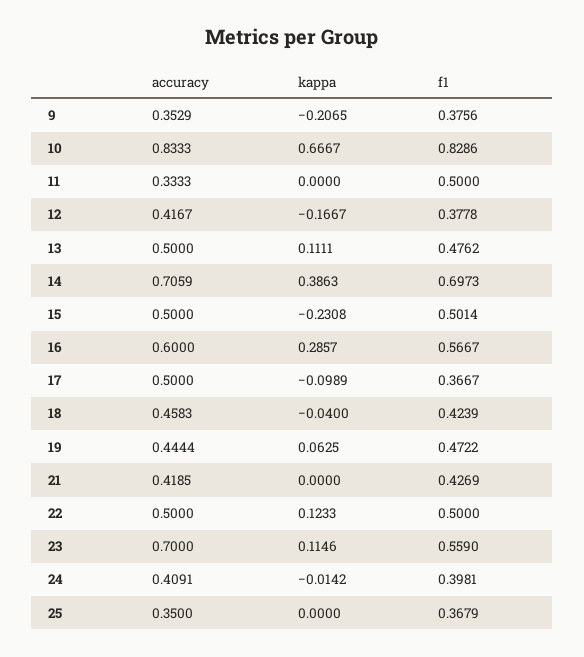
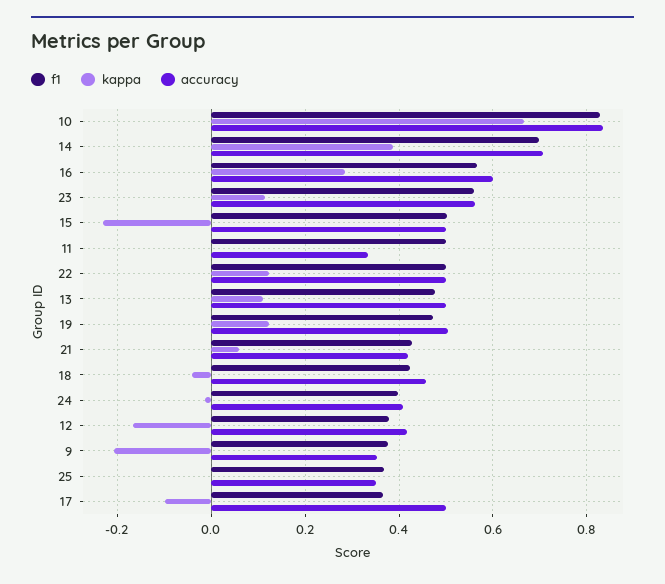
  {
    "accuracy": {
      "9": 0.3529,
      "10": 0.8333,
      "11": 0.3333,
      "12": 0.4167,
      "13": 0.5,
      "14": 0.7059,
      "15": 0.5,
      "16": 0.6,
      "17": 0.5,
      "18": 0.4583,
-     "19": 0.4444,
+     "19": 0.5,
      "21": 0.4185,
      "22": 0.5,
-     "23": 0.7,
+     "23": 0.56,
      "24": 0.4091,
      "25": 0.35
    },
    "kappa": {
      "9": -0.2065,
      "10": 0.6667,
      "11": 0,
      "12": -0.1667,
      "13": 0.1111,
      "14": 0.3863,
      "15": -0.2308,
      "16": 0.2857,
      "17": -0.0989,
      "18": -0.04,
-     "19": 0.0625,
+     "19": 0.12,
-     "21": 0,
+     "21": 0.06,
      "22": 0.1233,
      "23": 0.1146,
      "24": -0.0142,
      "25": 0
    },
    "f1": {
      "9": 0.3756,
      "10": 0.8286,
      "11": 0.5,
      "12": 0.3778,
      "13": 0.4762,
      "14": 0.6973,
      "15": 0.5014,
      "16": 0.5667,
      "17": 0.3667,
      "18": 0.4239,
      "19": 0.4722,
      "21": 0.4269,
      "22": 0.5,
      "23": 0.559,
      "24": 0.3981,
      "25": 0.3679
    }
  }

